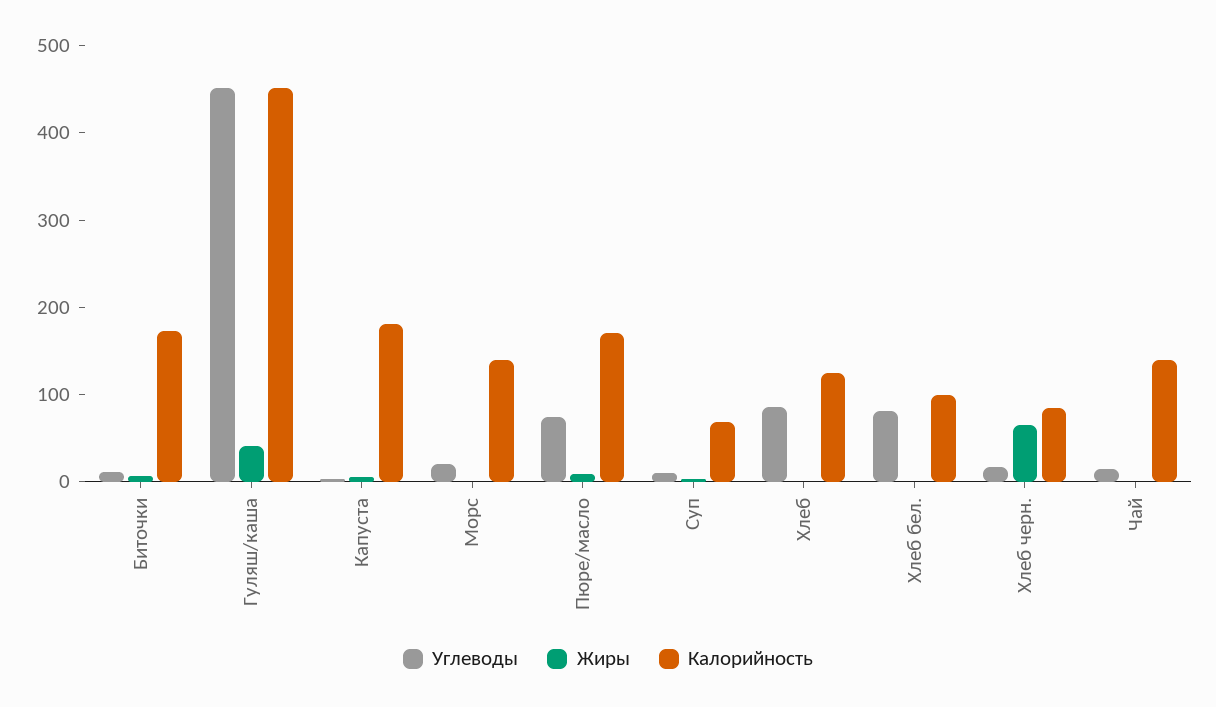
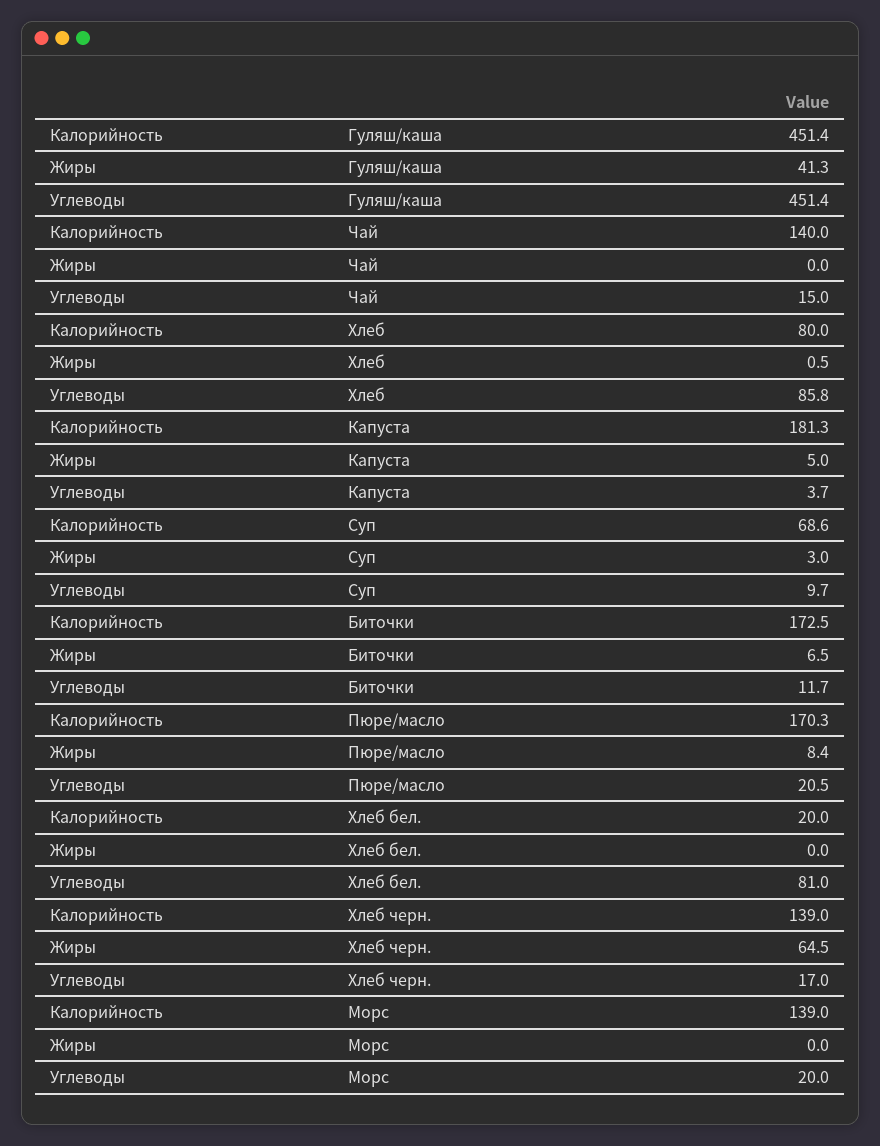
  {
    "Углеводы": {
      "Биточки": 11.7,
      "Гуляш/каша": 451.4,
      "Капуста": 3.7,
      "Морс": 20,
-     "Пюре/масло": 80,
+     "Пюре/масло": 20.5,
      "Суп": 9.7,
      "Хлеб": 85.8,
      "Хлеб бел.": 81,
      "Хлеб черн.": 17,
      "Чай": 15
    },
    "Жиры": {
      "Биточки": 6.5,
      "Гуляш/каша": 41.3,
      "Капуста": 5,
      "Морс": 0,
      "Пюре/масло": 8.4,
      "Суп": 3,
      "Хлеб": 0.5,
      "Хлеб бел.": 0,
      "Хлеб черн.": 64.5,
      "Чай": 0
    },
    "Калорийность": {
      "Биточки": 172.5,
      "Гуляш/каша": 451.4,
      "Капуста": 181.3,
      "Морс": 139,
      "Пюре/масло": 170.3,
      "Суп": 68.6,
-     "Хлеб": 120,
+     "Хлеб": 80,
-     "Хлеб бел.": 100,
+     "Хлеб бел.": 20,
-     "Хлеб черн.": 80,
+     "Хлеб черн.": 139,
      "Чай": 140
    }
  }

